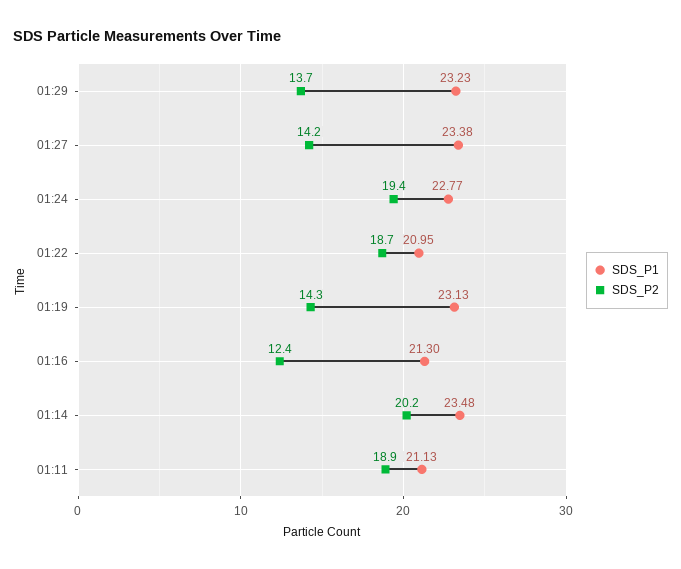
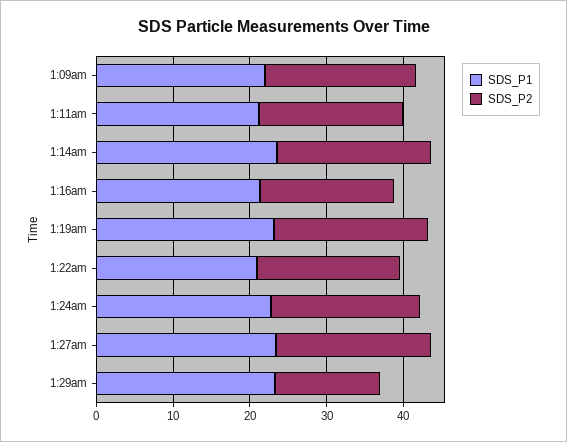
  {
    "SDS_P1": {
      "01:29": 23.23,
      "01:27": 23.38,
      "01:24": 22.77,
      "01:22": 20.95,
      "01:19": 23.13,
      "01:16": 21.3,
      "01:14": 23.48,
-     "01:11": 21.13
+     "01:11": 21.13,
+     "1:09am": 22
    },
    "SDS_P2": {
      "01:29": 13.7,
-     "01:27": 14.2,
+     "01:27": 20,
      "01:24": 19.4,
      "01:22": 18.7,
-     "01:19": 14.3,
+     "01:19": 20,
-     "01:16": 12.4,
+     "01:16": 18,
      "01:14": 20.2,
-     "01:11": 18.9
+     "01:11": 18.9,
+     "1:09am": 20
    }
  }

